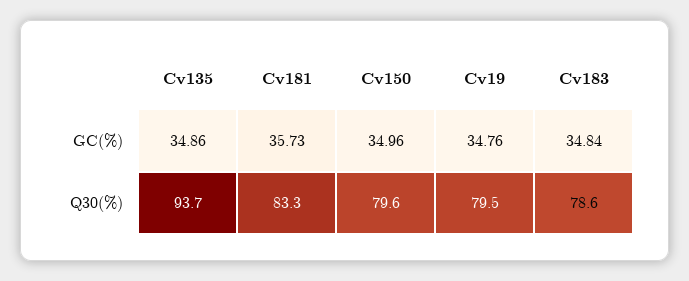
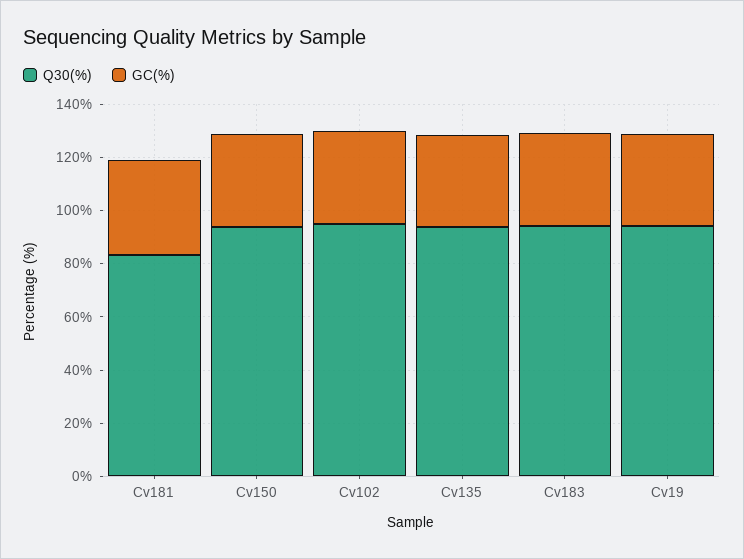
  {
    "GC(%)": {
      "Cv135": 34.86,
      "Cv181": 35.73,
      "Cv150": 34.96,
      "Cv19": 34.76,
-     "Cv183": 34.84
+     "Cv183": 34.84,
+     "Cv102": 35
    },
    "Q30(%)": {
      "Cv135": 93.7,
      "Cv181": 83.3,
-     "Cv150": 79.6,
+     "Cv150": 95,
-     "Cv19": 79.5,
+     "Cv19": 95,
-     "Cv183": 78.6
+     "Cv183": 95,
+     "Cv102": 95
    }
  }

